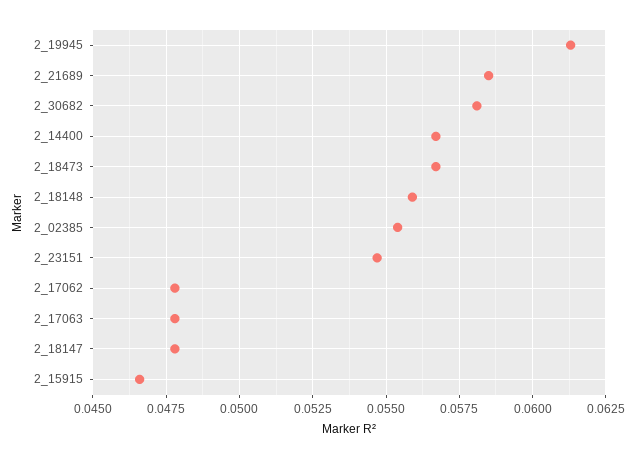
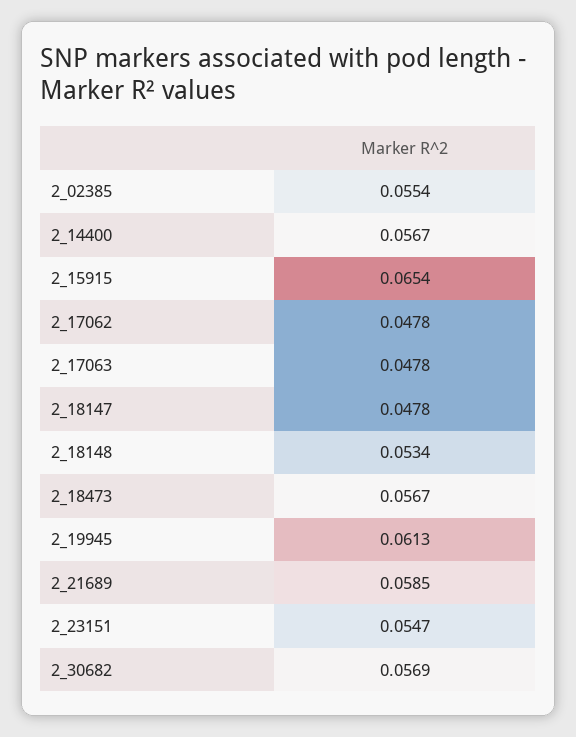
  {
    "2_19945": 0.0613,
    "2_21689": 0.0585,
-   "2_30682": 0.058,
+   "2_30682": 0.0569,
    "2_14400": 0.0567,
    "2_18473": 0.0567,
-   "2_18148": 0.056,
+   "2_18148": 0.0534,
    "2_02385": 0.0554,
    "2_23151": 0.0547,
    "2_17062": 0.0478,
    "2_17063": 0.0478,
    "2_18147": 0.0478,
-   "2_15915": 0.0465
+   "2_15915": 0.0654
  }

